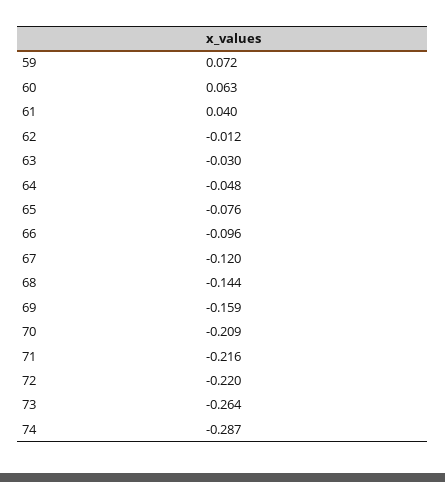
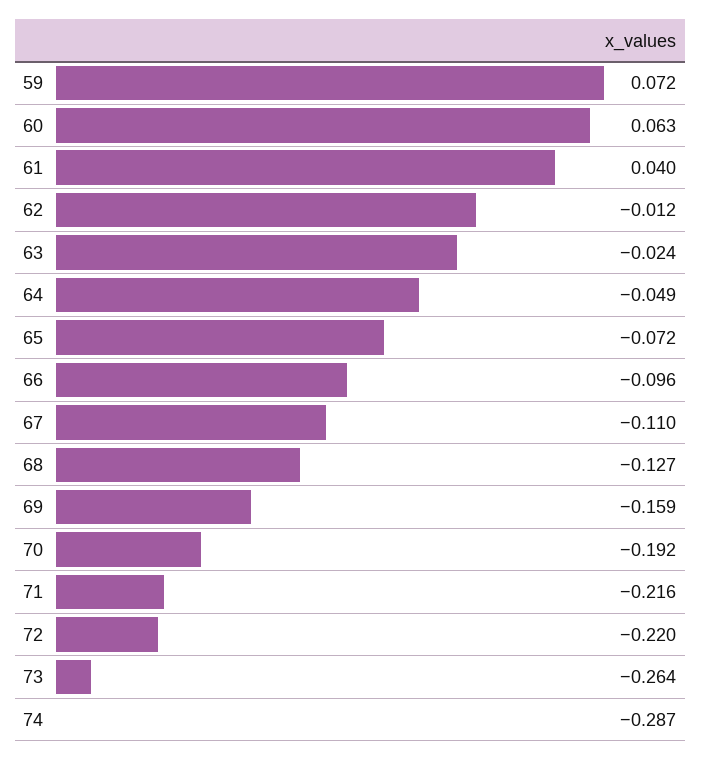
  {
    "59": 0.072,
    "60": 0.063,
    "61": 0.04,
    "62": -0.012,
-   "63": -0.03,
+   "63": -0.024,
-   "64": -0.048,
+   "64": -0.049,
-   "65": -0.076,
+   "65": -0.072,
    "66": -0.096,
-   "67": -0.12,
+   "67": -0.11,
-   "68": -0.144,
+   "68": -0.127,
    "69": -0.159,
-   "70": -0.209,
+   "70": -0.192,
    "71": -0.216,
    "72": -0.22,
    "73": -0.264,
    "74": -0.287
  }

